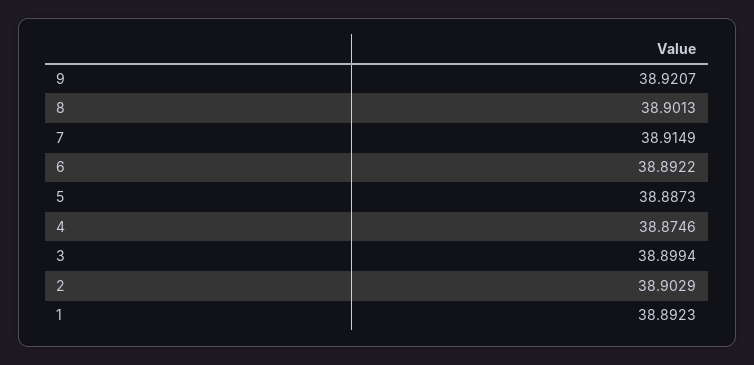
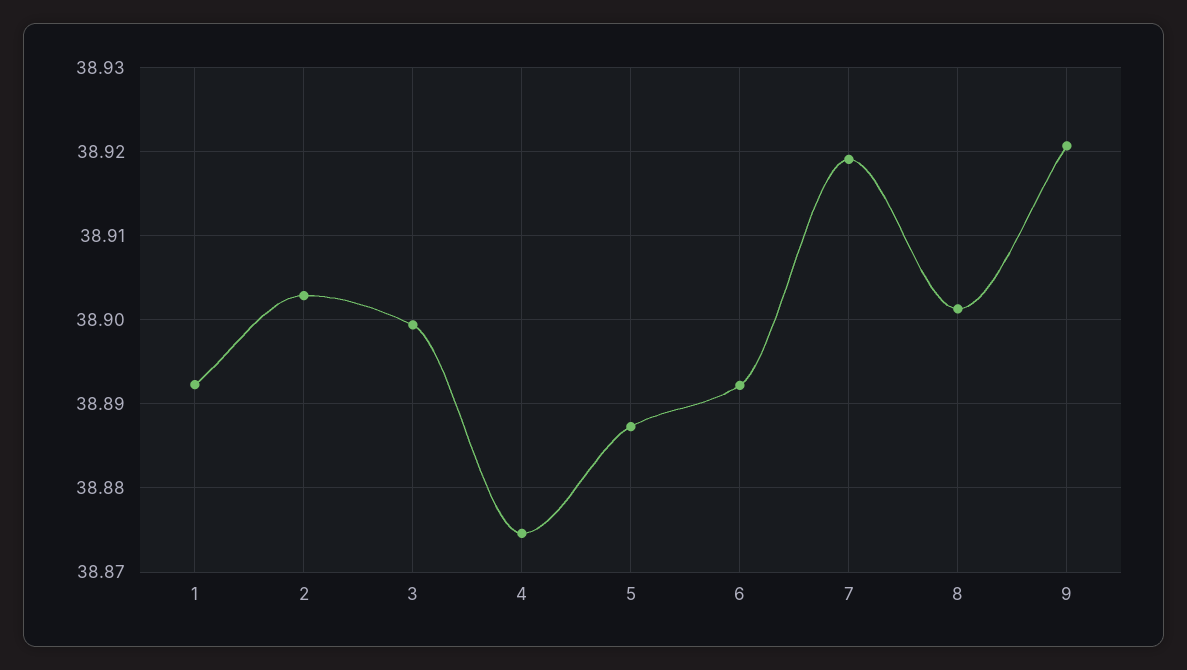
  {
    "9": 38.9207,
    "8": 38.9013,
-   "7": 38.9149,
+   "7": 38.919,
    "6": 38.8922,
    "5": 38.8873,
    "4": 38.8746,
    "3": 38.8994,
    "2": 38.9029,
    "1": 38.8923
  }

